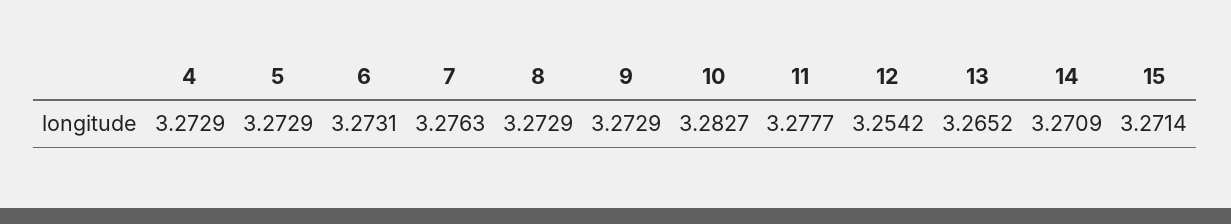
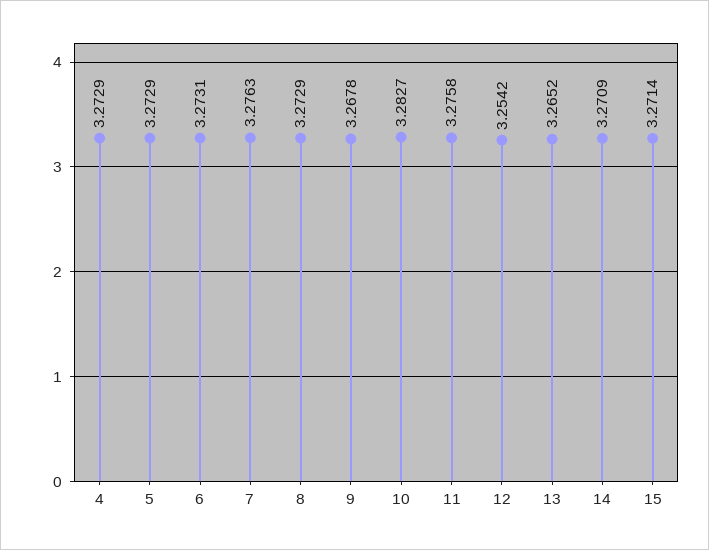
  {
    "4": 3.2729,
    "5": 3.2729,
    "6": 3.2731,
    "7": 3.2763,
    "8": 3.2729,
-   "9": 3.2729,
+   "9": 3.2678,
    "10": 3.2827,
-   "11": 3.2777,
+   "11": 3.2758,
    "12": 3.2542,
    "13": 3.2652,
    "14": 3.2709,
    "15": 3.2714
  }

